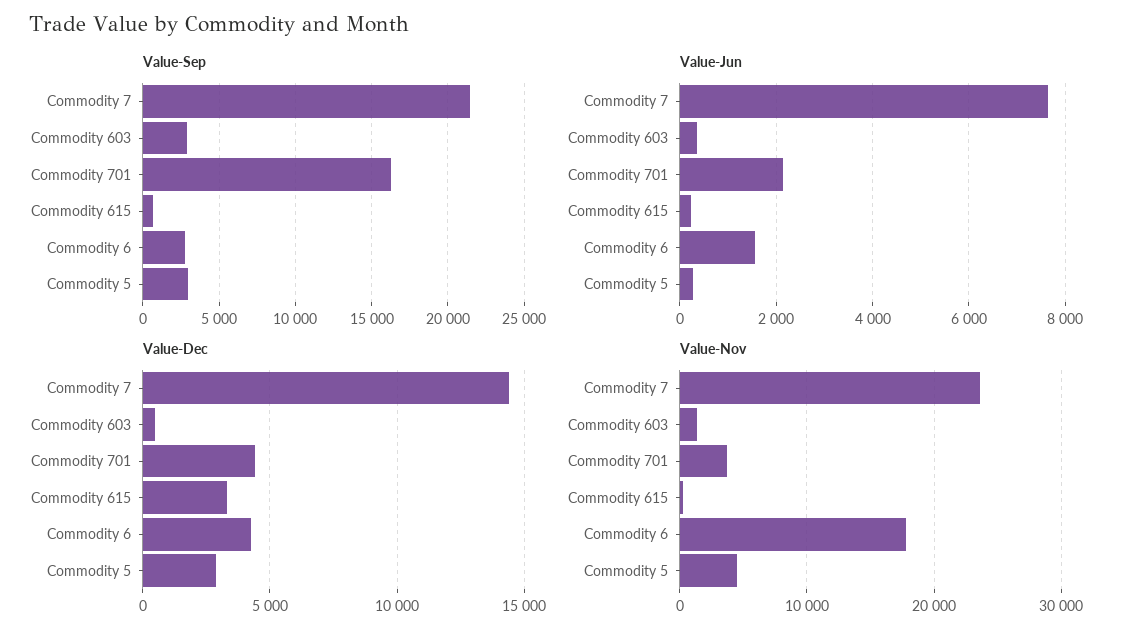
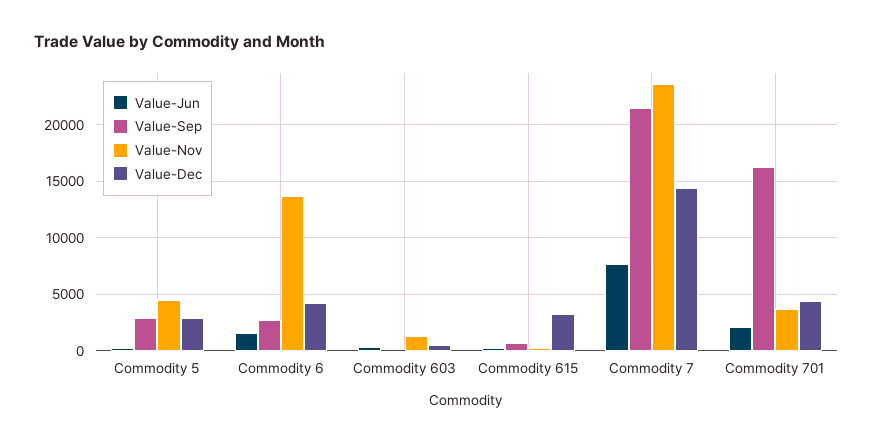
  {
    "Value-Sep": {
      "Commodity 7": 21500,
-     "Commodity 603": 3000,
+     "Commodity 603": 0,
      "Commodity 701": 16000,
      "Commodity 615": 500,
      "Commodity 6": 2500,
      "Commodity 5": 3000
    },
    "Value-Jun": {
      "Commodity 7": 7600,
      "Commodity 603": 400,
      "Commodity 701": 2200,
      "Commodity 615": 200,
      "Commodity 6": 1600,
      "Commodity 5": 200
    },
    "Value-Dec": {
      "Commodity 7": 14500,
      "Commodity 603": 500,
      "Commodity 701": 4500,
      "Commodity 615": 3500,
      "Commodity 6": 4500,
      "Commodity 5": 3000
    },
    "Value-Nov": {
      "Commodity 7": 24000,
      "Commodity 603": 1000,
      "Commodity 701": 4000,
      "Commodity 615": 0,
-     "Commodity 6": 18000,
+     "Commodity 6": 14000,
      "Commodity 5": 4000
    }
  }

